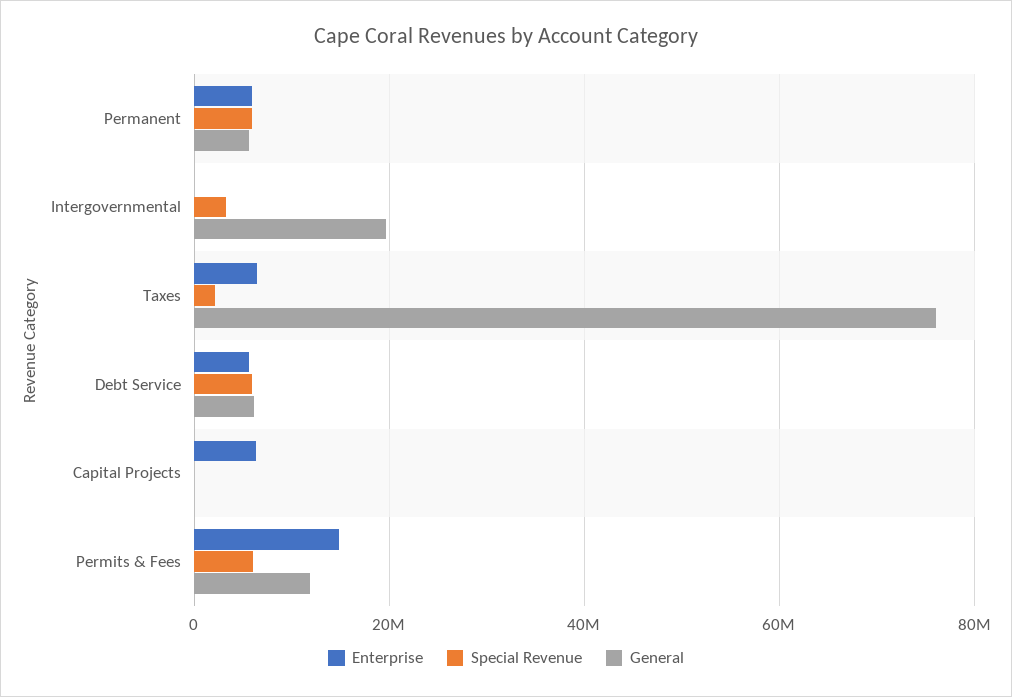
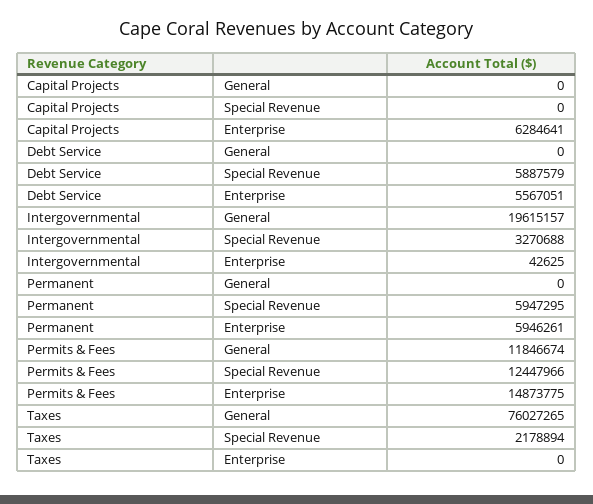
  {
    "Enterprise": {
      "Permanent": 5946261,
      "Intergovernmental": 42625,
-     "Taxes": 6000000,
+     "Taxes": 0,
      "Debt Service": 5567051,
      "Capital Projects": 6284641,
      "Permits & Fees": 14873775
    },
    "Special Revenue": {
      "Permanent": 5947295,
      "Intergovernmental": 3270688,
      "Taxes": 2178894,
      "Debt Service": 5887579,
      "Capital Projects": 0,
-     "Permits & Fees": 6000000
+     "Permits & Fees": 12447966
    },
    "General": {
-     "Permanent": 6000000,
+     "Permanent": 0,
      "Intergovernmental": 19615157,
      "Taxes": 76027265,
-     "Debt Service": 6000000,
+     "Debt Service": 0,
      "Capital Projects": 0,
      "Permits & Fees": 11846674
    }
  }

